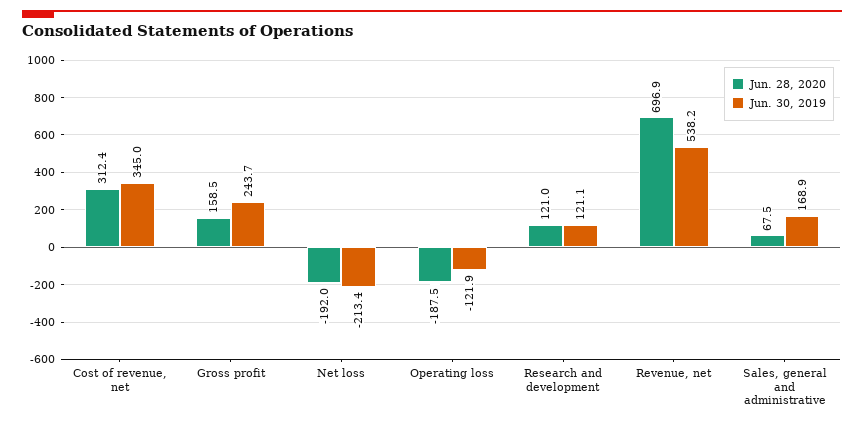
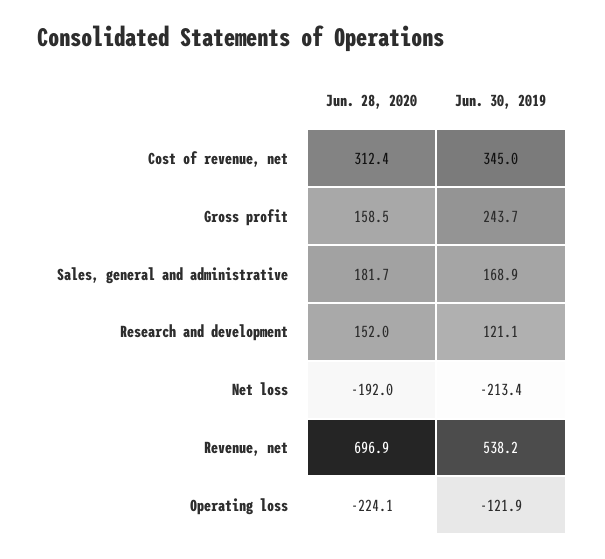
  {
    "Jun. 28, 2020": {
      "Cost of revenue, net": 312.4,
      "Gross profit": 158.5,
      "Net loss": -192,
-     "Operating loss": -187.5,
+     "Operating loss": -224.1,
-     "Research and development": 121,
+     "Research and development": 152,
      "Revenue, net": 696.9,
-     "Sales, general and administrative": 67.5
+     "Sales, general and administrative": 181.7
    },
    "Jun. 30, 2019": {
      "Cost of revenue, net": 345,
      "Gross profit": 243.7,
      "Net loss": -213.4,
      "Operating loss": -121.9,
      "Research and development": 121.1,
      "Revenue, net": 538.2,
      "Sales, general and administrative": 168.9
    }
  }

